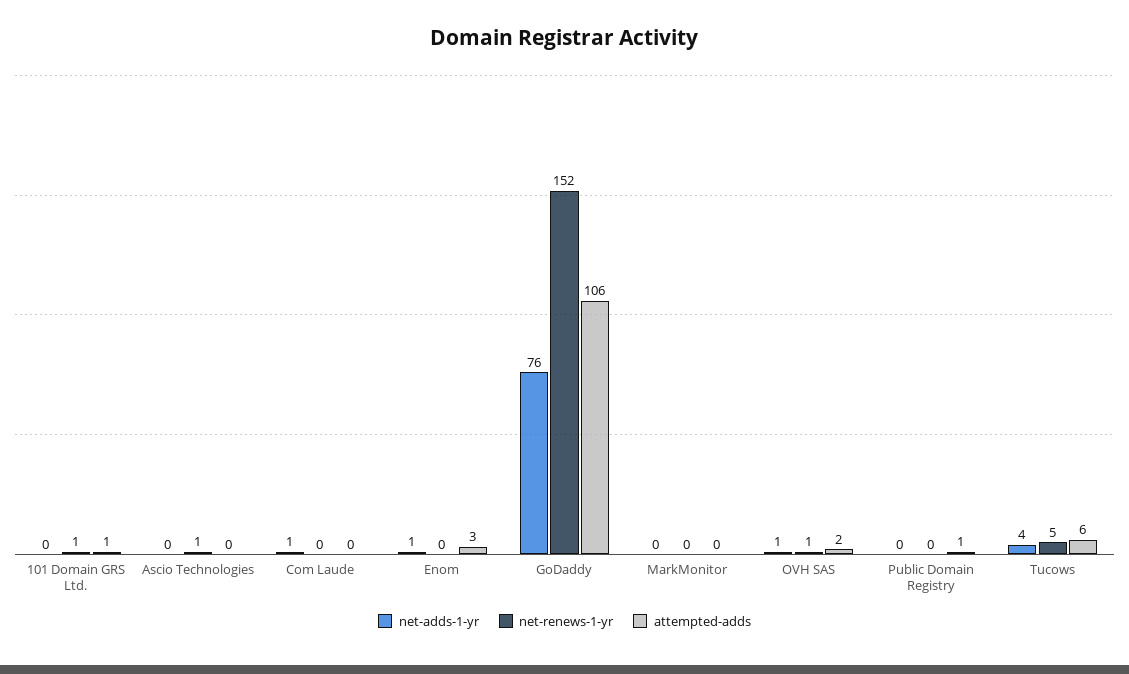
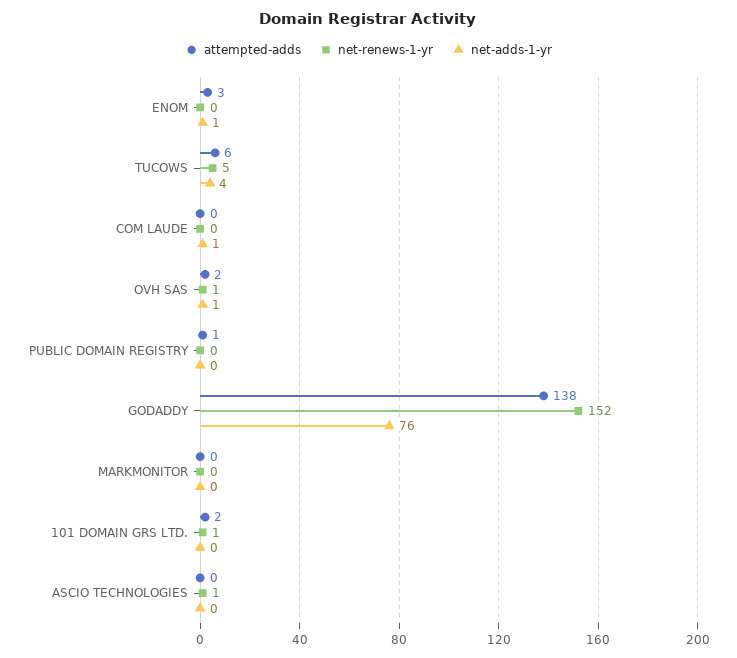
  {
    "net-adds-1-yr": {
      "101 Domain GRS Ltd.": 0,
      "Ascio Technologies": 0,
      "Com Laude": 1,
      "Enom": 1,
      "GoDaddy": 76,
      "MarkMonitor": 0,
      "OVH SAS": 1,
      "Public Domain Registry": 0,
      "Tucows": 4
    },
    "net-renews-1-yr": {
      "101 Domain GRS Ltd.": 1,
      "Ascio Technologies": 1,
      "Com Laude": 0,
      "Enom": 0,
      "GoDaddy": 152,
      "MarkMonitor": 0,
      "OVH SAS": 1,
      "Public Domain Registry": 0,
      "Tucows": 5
    },
    "attempted-adds": {
-     "101 Domain GRS Ltd.": 1,
+     "101 Domain GRS Ltd.": 2,
      "Ascio Technologies": 0,
      "Com Laude": 0,
      "Enom": 3,
-     "GoDaddy": 106,
+     "GoDaddy": 138,
      "MarkMonitor": 0,
      "OVH SAS": 2,
      "Public Domain Registry": 1,
      "Tucows": 6
    }
  }

